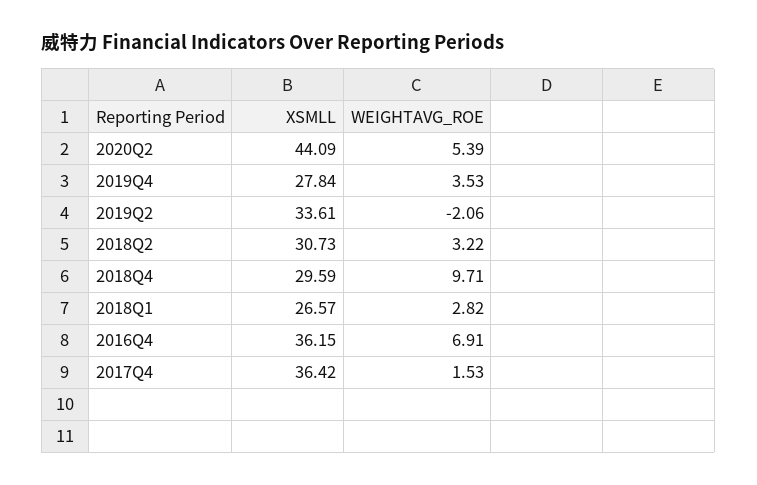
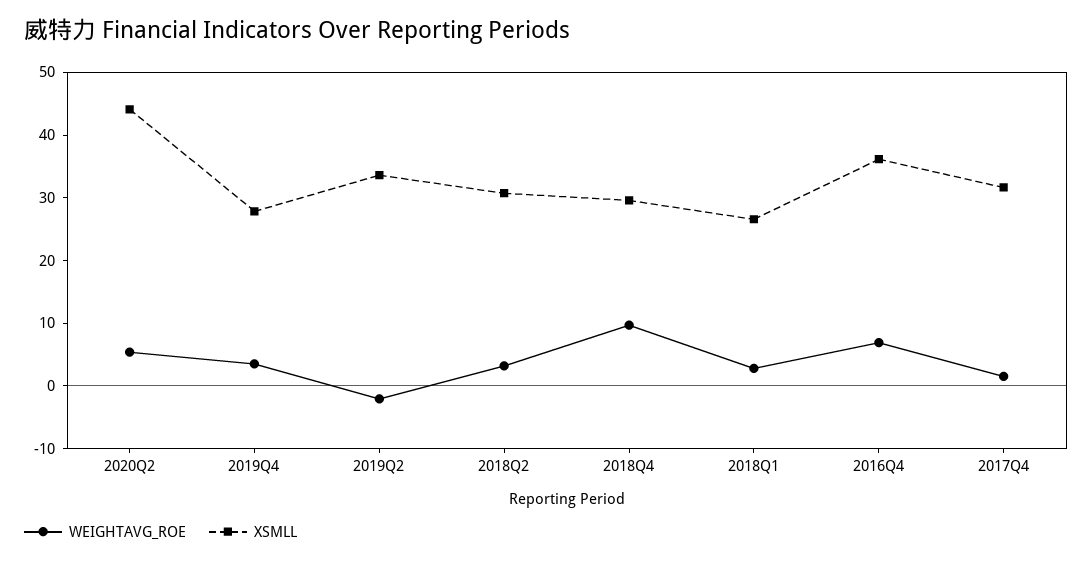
  {
    "XSMLL": {
      "2020Q2": 44.09,
      "2019Q4": 27.84,
      "2019Q2": 33.61,
      "2018Q2": 30.73,
      "2018Q4": 29.59,
      "2018Q1": 26.57,
      "2016Q4": 36.15,
-     "2017Q4": 36.42
+     "2017Q4": 32
    },
    "WEIGHTAVG_ROE": {
      "2020Q2": 5.39,
      "2019Q4": 3.53,
      "2019Q2": -2.06,
      "2018Q2": 3.22,
      "2018Q4": 9.71,
      "2018Q1": 2.82,
      "2016Q4": 6.91,
      "2017Q4": 1.53
    }
  }

